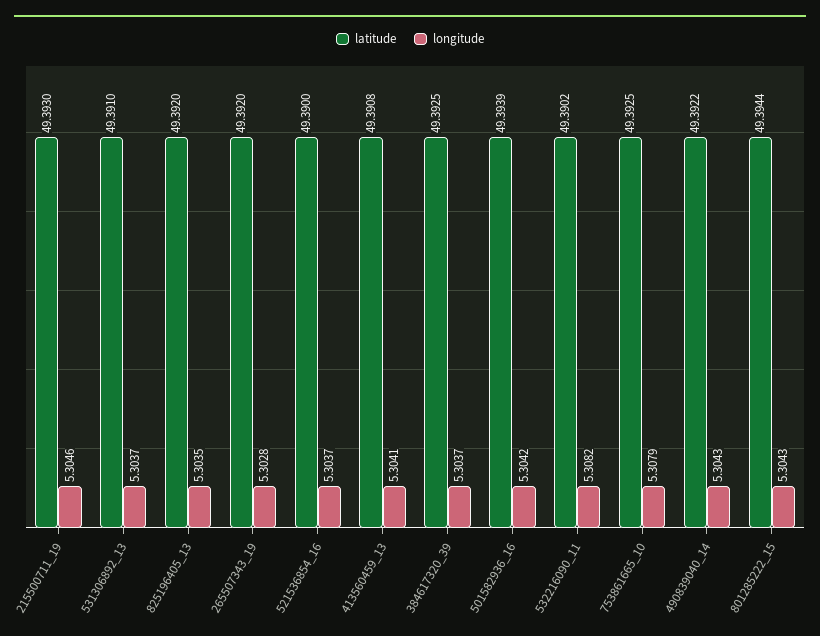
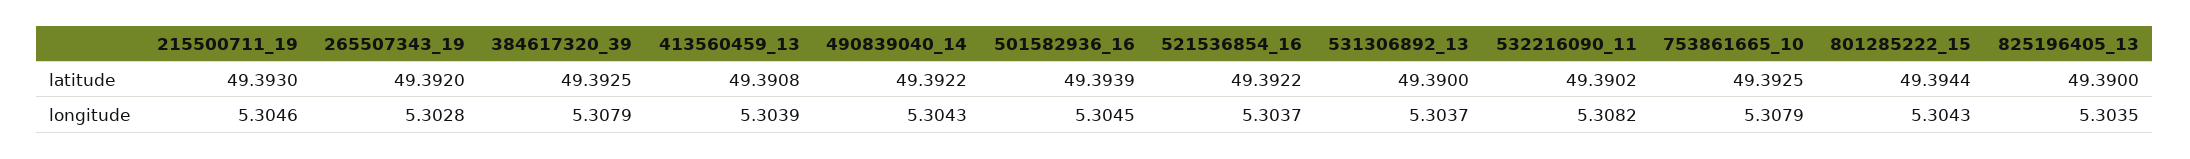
  {
    "latitude": {
      "215500711_19": 49.393,
-     "531306892_13": 49.391,
+     "531306892_13": 49.39,
-     "825196405_13": 49.392,
+     "825196405_13": 49.39,
      "265507343_19": 49.392,
-     "521536854_16": 49.39,
+     "521536854_16": 49.3922,
      "413560459_13": 49.3908,
      "384617320_39": 49.3925,
      "501582936_16": 49.3939,
      "532216090_11": 49.3902,
      "753861665_10": 49.3925,
      "490839040_14": 49.3922,
      "801285222_15": 49.3944
    },
    "longitude": {
      "215500711_19": 5.3046,
      "531306892_13": 5.3037,
      "825196405_13": 5.3035,
      "265507343_19": 5.3028,
      "521536854_16": 5.3037,
-     "413560459_13": 5.3041,
+     "413560459_13": 5.3039,
-     "384617320_39": 5.3037,
+     "384617320_39": 5.3079,
-     "501582936_16": 5.3042,
+     "501582936_16": 5.3045,
      "532216090_11": 5.3082,
      "753861665_10": 5.3079,
      "490839040_14": 5.3043,
      "801285222_15": 5.3043
    }
  }

